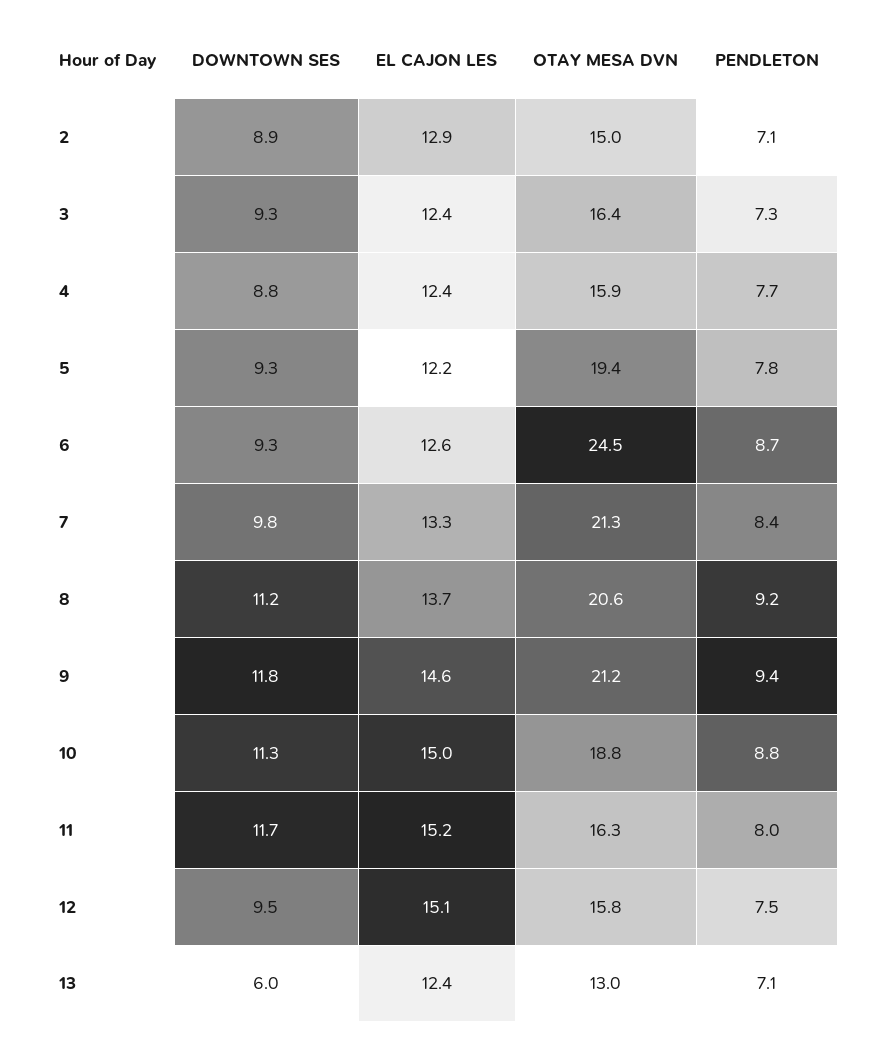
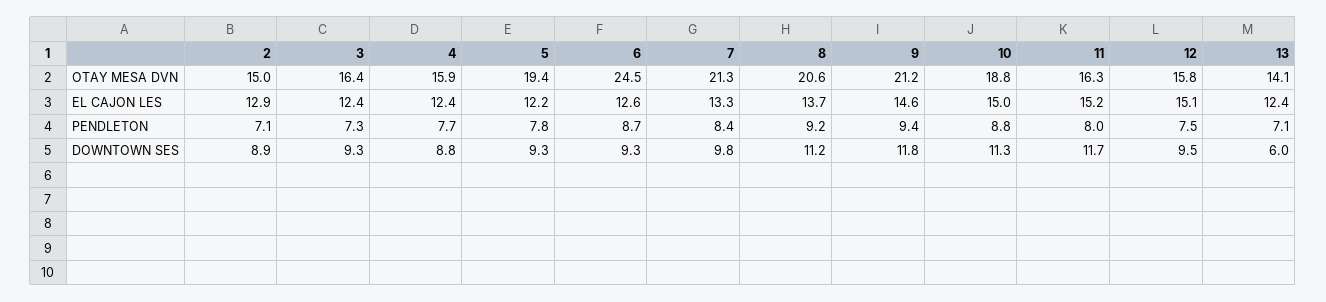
  {
    "DOWNTOWN SES": {
      "2": 8.9,
      "3": 9.3,
      "4": 8.8,
      "5": 9.3,
      "6": 9.3,
      "7": 9.8,
      "8": 11.2,
      "9": 11.8,
      "10": 11.3,
      "11": 11.7,
      "12": 9.5,
      "13": 6
    },
    "EL CAJON LES": {
      "2": 12.9,
      "3": 12.4,
      "4": 12.4,
      "5": 12.2,
      "6": 12.6,
      "7": 13.3,
      "8": 13.7,
      "9": 14.6,
      "10": 15,
      "11": 15.2,
      "12": 15.1,
      "13": 12.4
    },
    "OTAY MESA DVN": {
      "2": 15,
      "3": 16.4,
      "4": 15.9,
      "5": 19.4,
      "6": 24.5,
      "7": 21.3,
      "8": 20.6,
      "9": 21.2,
      "10": 18.8,
      "11": 16.3,
      "12": 15.8,
-     "13": 13
+     "13": 14.1
    },
    "PENDLETON": {
      "2": 7.1,
      "3": 7.3,
      "4": 7.7,
      "5": 7.8,
      "6": 8.7,
      "7": 8.4,
      "8": 9.2,
      "9": 9.4,
      "10": 8.8,
      "11": 8,
      "12": 7.5,
      "13": 7.1
    }
  }

